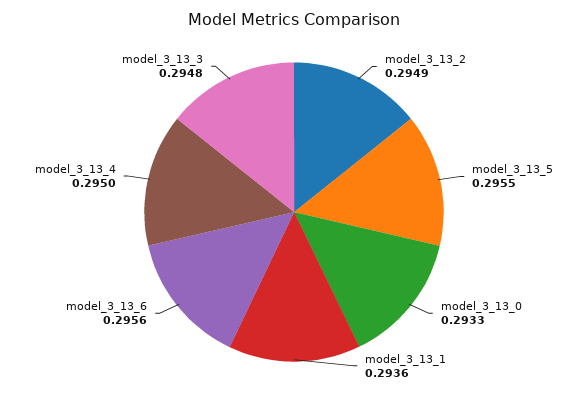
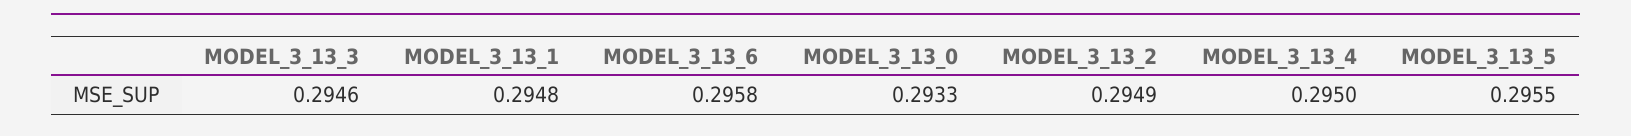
  {
    "model_3_13_2": 0.2949,
    "model_3_13_5": 0.2955,
    "model_3_13_0": 0.2933,
-   "model_3_13_1": 0.2936,
+   "model_3_13_1": 0.2948,
-   "model_3_13_6": 0.2956,
+   "model_3_13_6": 0.2958,
    "model_3_13_4": 0.295,
-   "model_3_13_3": 0.2948
+   "model_3_13_3": 0.2946
  }

